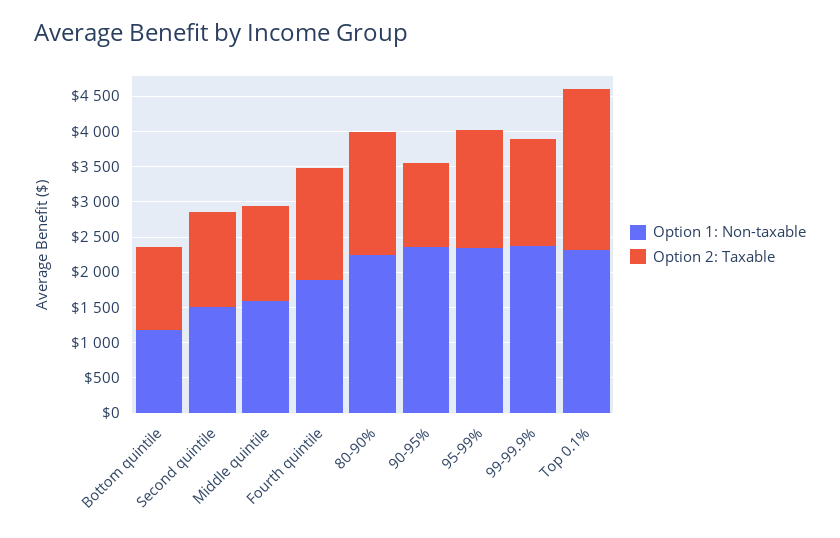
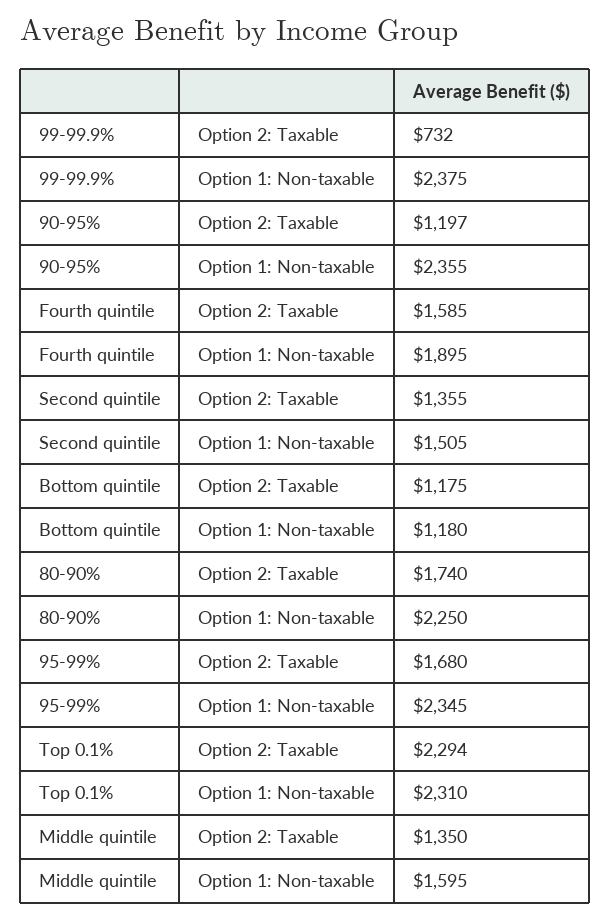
  {
    "Option 1: Non-taxable": {
      "Bottom quintile": 1180,
      "Second quintile": 1505,
      "Middle quintile": 1595,
      "Fourth quintile": 1895,
      "80-90%": 2250,
      "90-95%": 2355,
      "95-99%": 2345,
      "99-99.9%": 2375,
      "Top 0.1%": 2310
    },
    "Option 2: Taxable": {
      "Bottom quintile": 1175,
      "Second quintile": 1355,
      "Middle quintile": 1350,
      "Fourth quintile": 1585,
      "80-90%": 1740,
      "90-95%": 1197,
      "95-99%": 1680,
-     "99-99.9%": 1500,
+     "99-99.9%": 732,
      "Top 0.1%": 2294
    }
  }

